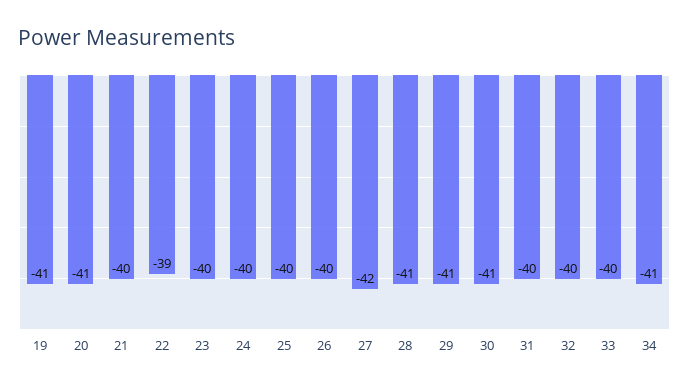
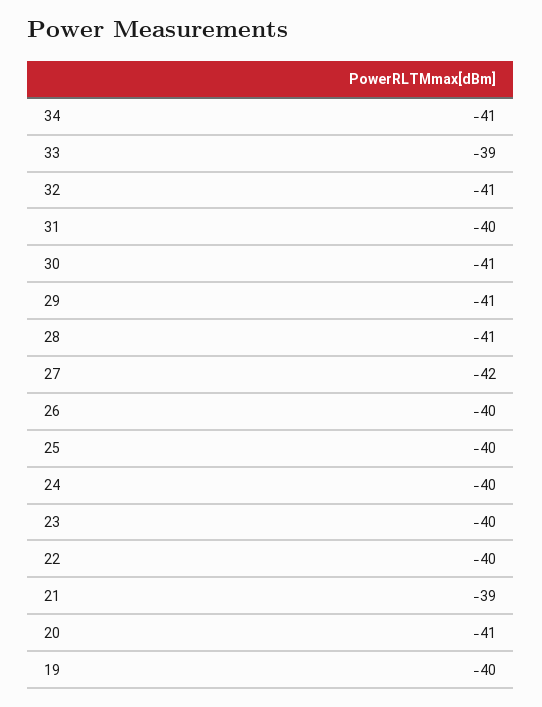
  {
-   "19": -41,
+   "19": -40,
    "20": -41,
-   "21": -40,
+   "21": -39,
-   "22": -39,
+   "22": -40,
    "23": -40,
    "24": -40,
    "25": -40,
    "26": -40,
    "27": -42,
    "28": -41,
    "29": -41,
    "30": -41,
    "31": -40,
-   "32": -40,
+   "32": -41,
-   "33": -40,
+   "33": -39,
    "34": -41
  }

